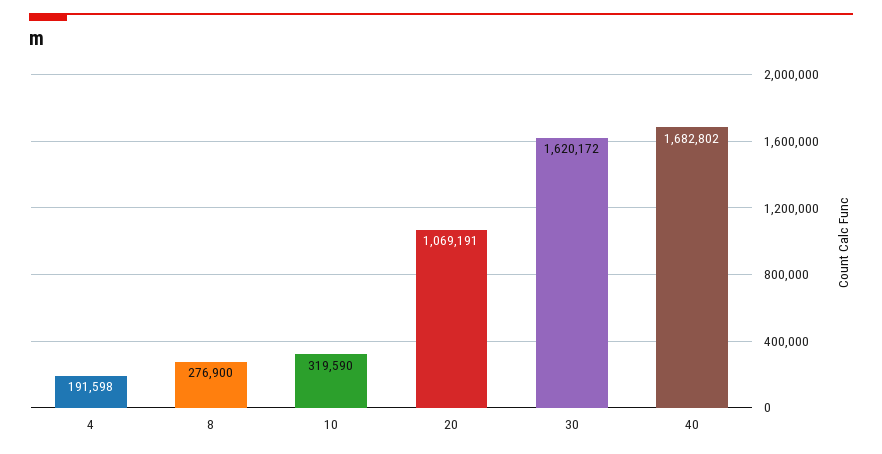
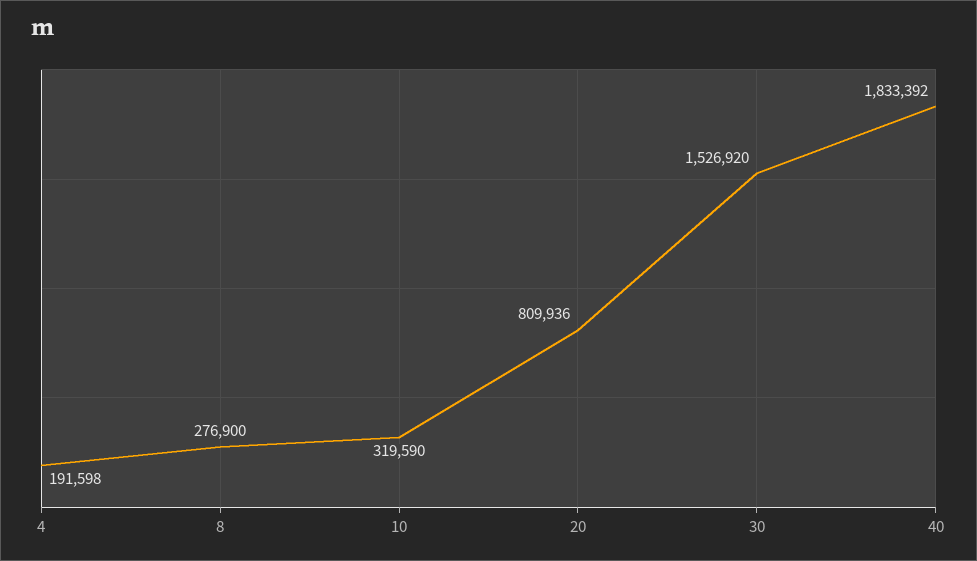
  {
    "4": 191598,
    "8": 276900,
    "10": 319590,
-   "20": 1069191,
+   "20": 809936,
-   "30": 1620172,
+   "30": 1526920,
-   "40": 1682802
+   "40": 1833392
  }

